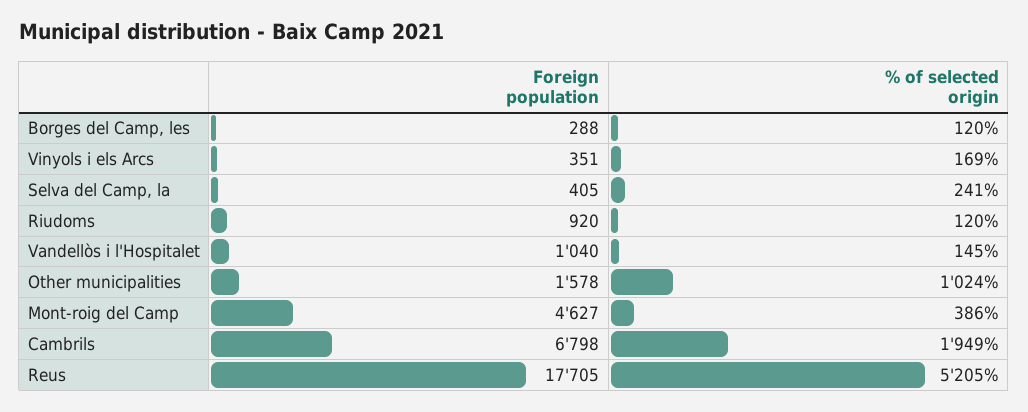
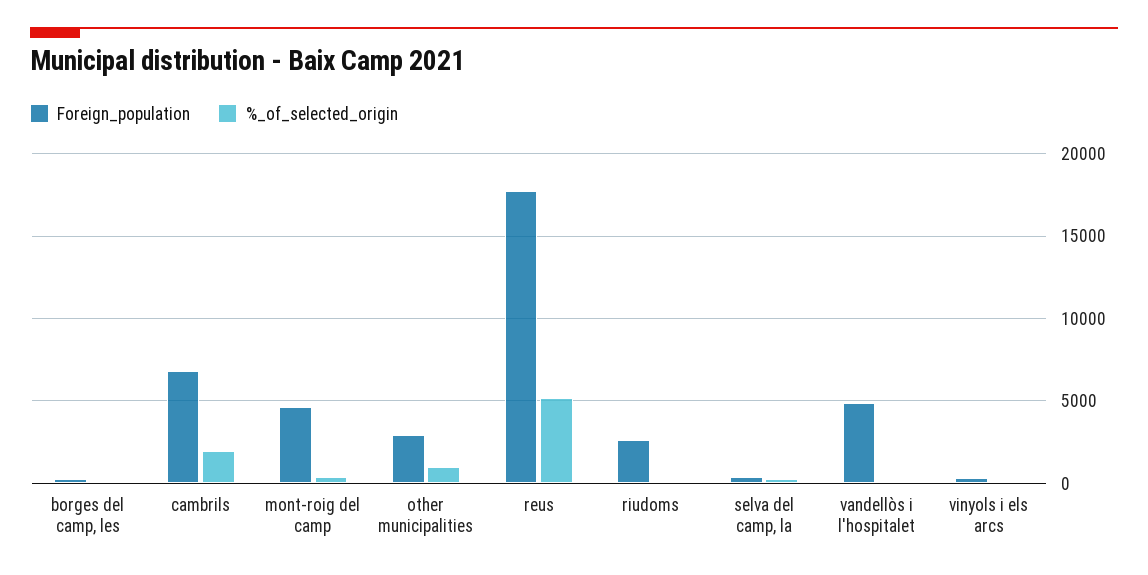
  {
    "Foreign population": {
      "Borges del Camp, les": 288,
      "Vinyols i els Arcs": 351,
      "Selva del Camp, la": 405,
-     "Riudoms": 920,
+     "Riudoms": 2500,
-     "Vandellòs i l'Hospitalet": 1040,
+     "Vandellòs i l'Hospitalet": 5000,
-     "Other municipalities": 1578,
+     "Other municipalities": 3000,
      "Mont-roig del Camp": 4627,
      "Cambrils": 6798,
      "Reus": 17705
    },
    "% of selected origin": {
      "Borges del Camp, les": 120,
      "Vinyols i els Arcs": 169,
      "Selva del Camp, la": 241,
      "Riudoms": 120,
      "Vandellòs i l'Hospitalet": 145,
      "Other municipalities": 1024,
      "Mont-roig del Camp": 386,
      "Cambrils": 1949,
      "Reus": 5205
    }
  }

